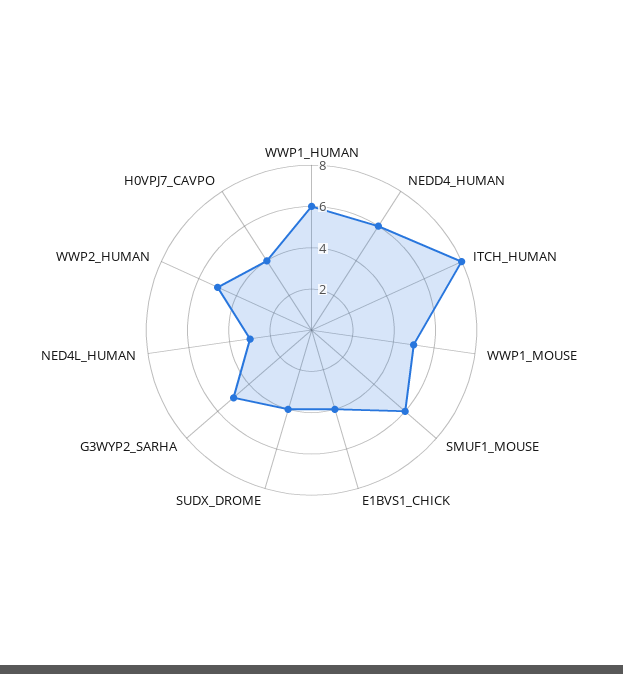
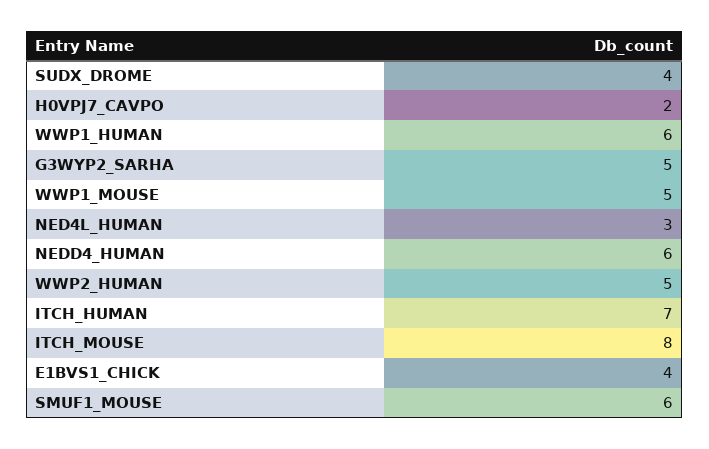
  {
    "WWP1_HUMAN": 6,
    "NEDD4_HUMAN": 6,
-   "ITCH_HUMAN": 8,
+   "ITCH_HUMAN": 7,
    "WWP1_MOUSE": 5,
    "SMUF1_MOUSE": 6,
    "E1BVS1_CHICK": 4,
    "SUDX_DROME": 4,
    "G3WYP2_SARHA": 5,
    "NED4L_HUMAN": 3,
    "WWP2_HUMAN": 5,
-   "H0VPJ7_CAVPO": 4
+   "H0VPJ7_CAVPO": 2,
+   "ITCH_MOUSE": 8
  }

